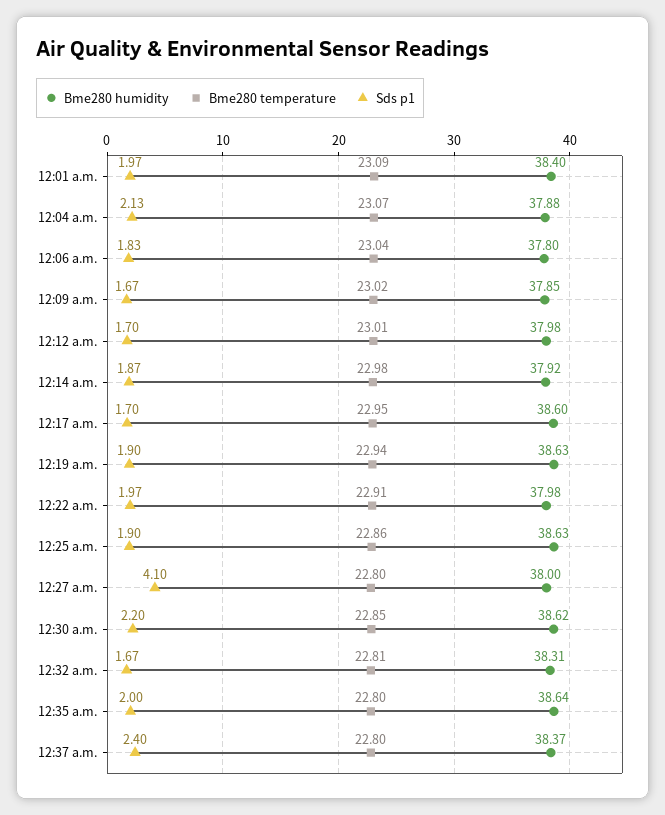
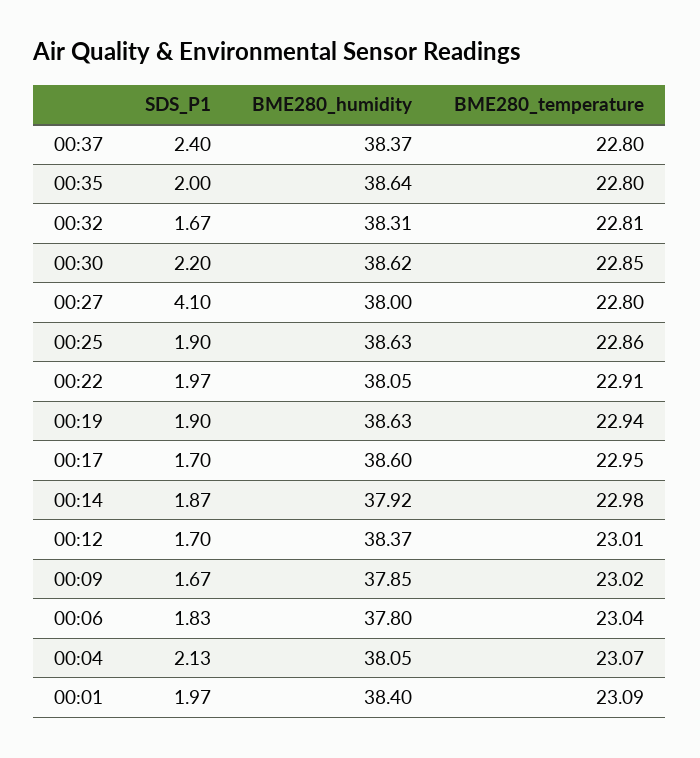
  {
    "Bme280 humidity": {
      "12:01 a.m.": 38.4,
-     "12:04 a.m.": 37.88,
+     "12:04 a.m.": 38.05,
      "12:06 a.m.": 37.8,
      "12:09 a.m.": 37.85,
-     "12:12 a.m.": 37.98,
+     "12:12 a.m.": 38.37,
      "12:14 a.m.": 37.92,
      "12:17 a.m.": 38.6,
      "12:19 a.m.": 38.63,
-     "12:22 a.m.": 37.98,
+     "12:22 a.m.": 38.05,
      "12:25 a.m.": 38.63,
      "12:27 a.m.": 38,
      "12:30 a.m.": 38.62,
      "12:32 a.m.": 38.31,
      "12:35 a.m.": 38.64,
      "12:37 a.m.": 38.37
    },
    "Bme280 temperature": {
      "12:01 a.m.": 23.09,
      "12:04 a.m.": 23.07,
      "12:06 a.m.": 23.04,
      "12:09 a.m.": 23.02,
      "12:12 a.m.": 23.01,
      "12:14 a.m.": 22.98,
      "12:17 a.m.": 22.95,
      "12:19 a.m.": 22.94,
      "12:22 a.m.": 22.91,
      "12:25 a.m.": 22.86,
      "12:27 a.m.": 22.8,
      "12:30 a.m.": 22.85,
      "12:32 a.m.": 22.81,
      "12:35 a.m.": 22.8,
      "12:37 a.m.": 22.8
    },
    "Sds p1": {
      "12:01 a.m.": 1.97,
      "12:04 a.m.": 2.13,
      "12:06 a.m.": 1.83,
      "12:09 a.m.": 1.67,
      "12:12 a.m.": 1.7,
      "12:14 a.m.": 1.87,
      "12:17 a.m.": 1.7,
      "12:19 a.m.": 1.9,
      "12:22 a.m.": 1.97,
      "12:25 a.m.": 1.9,
      "12:27 a.m.": 4.1,
      "12:30 a.m.": 2.2,
      "12:32 a.m.": 1.67,
      "12:35 a.m.": 2,
      "12:37 a.m.": 2.4
    }
  }

